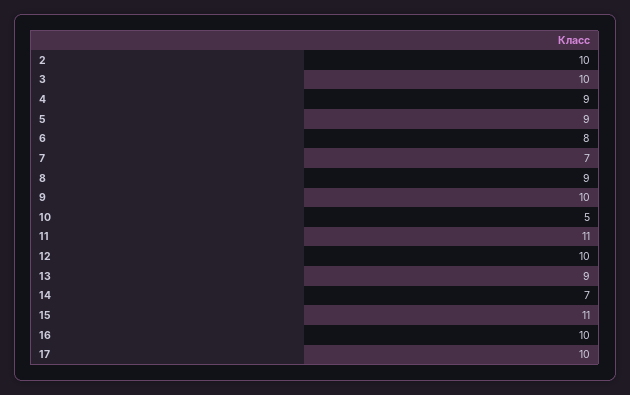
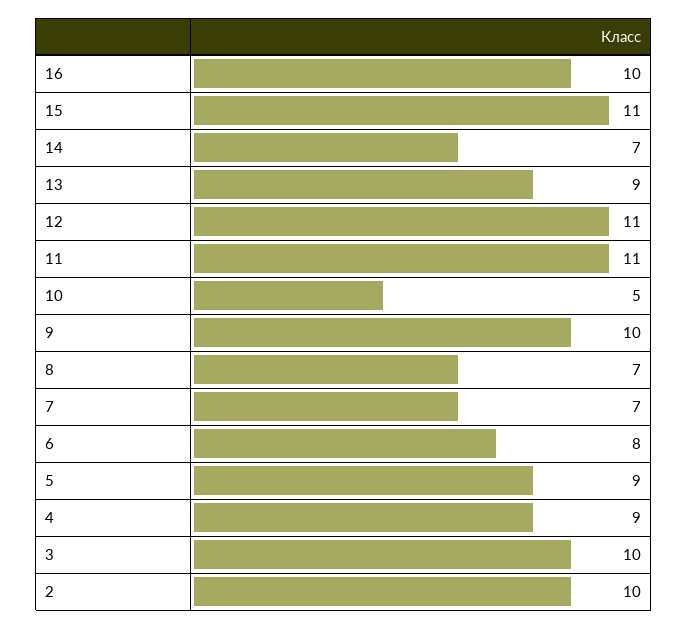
  {
    "2": 10,
    "3": 10,
    "4": 9,
    "5": 9,
    "6": 8,
    "7": 7,
-   "8": 9,
+   "8": 7,
    "9": 10,
    "10": 5,
    "11": 11,
-   "12": 10,
+   "12": 11,
    "13": 9,
    "14": 7,
    "15": 11,
-   "16": 10,
+   "16": 10
-   "17": 10
  }

